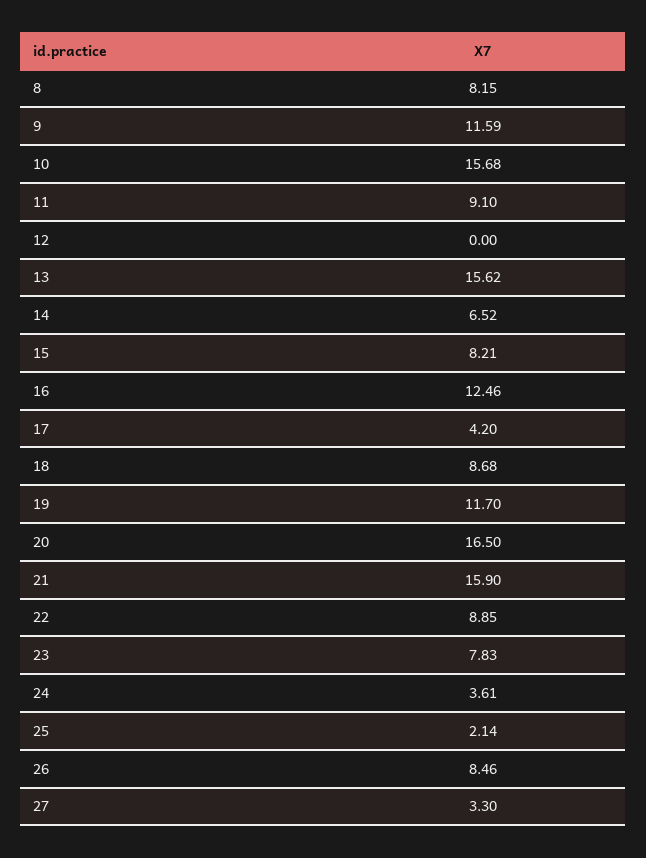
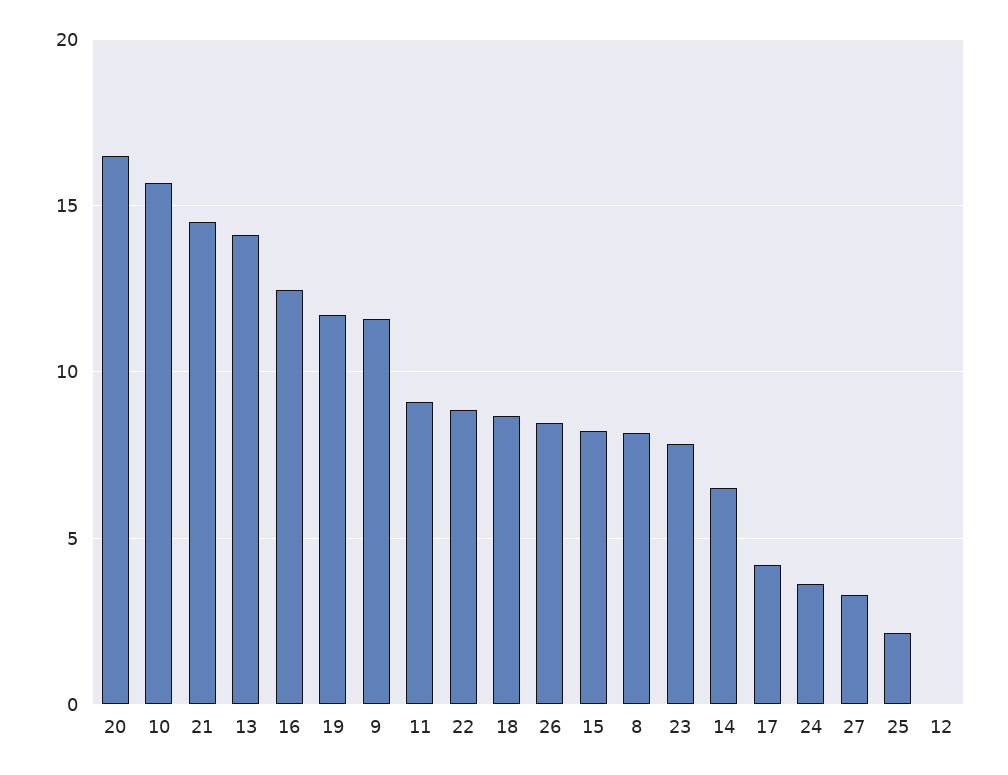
  {
    "8": 8.15,
    "9": 11.59,
    "10": 15.68,
    "11": 9.1,
    "12": 0,
-   "13": 15.62,
+   "13": 14,
    "14": 6.52,
    "15": 8.21,
    "16": 12.46,
    "17": 4.2,
    "18": 8.68,
    "19": 11.7,
    "20": 16.5,
-   "21": 15.9,
+   "21": 14.5,
    "22": 8.85,
    "23": 7.83,
    "24": 3.61,
    "25": 2.14,
    "26": 8.46,
    "27": 3.3
  }

